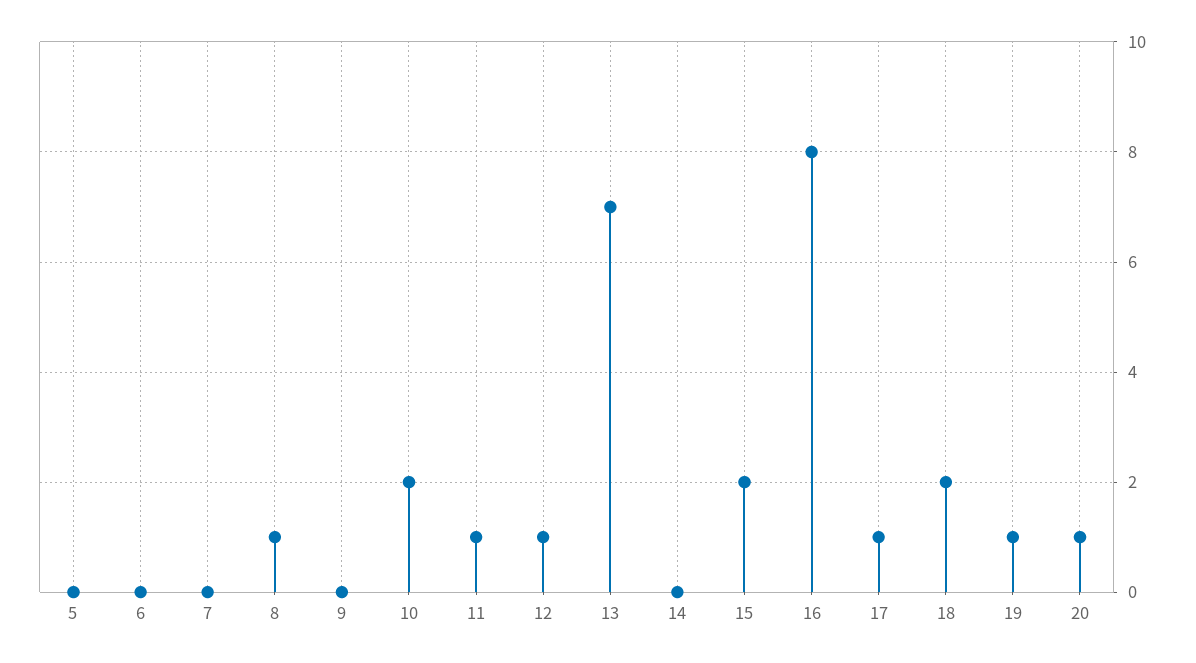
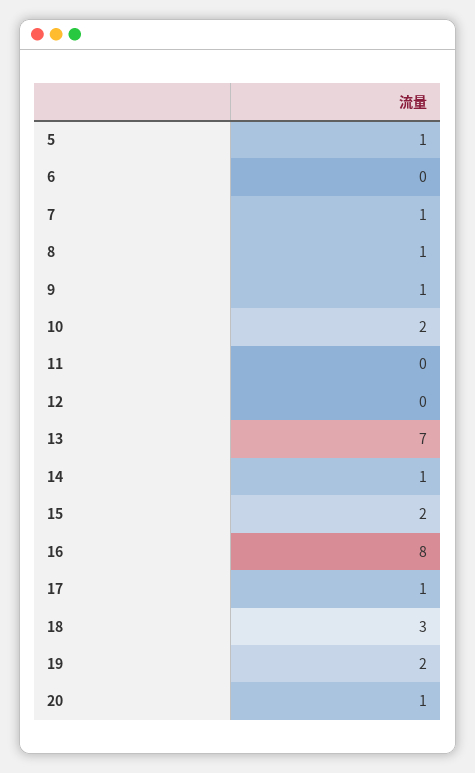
  {
-   "5": 0,
+   "5": 1,
    "6": 0,
-   "7": 0,
+   "7": 1,
    "8": 1,
-   "9": 0,
+   "9": 1,
    "10": 2,
-   "11": 1,
+   "11": 0,
-   "12": 1,
+   "12": 0,
    "13": 7,
-   "14": 0,
+   "14": 1,
    "15": 2,
    "16": 8,
    "17": 1,
-   "18": 2,
+   "18": 3,
-   "19": 1,
+   "19": 2,
    "20": 1
  }

